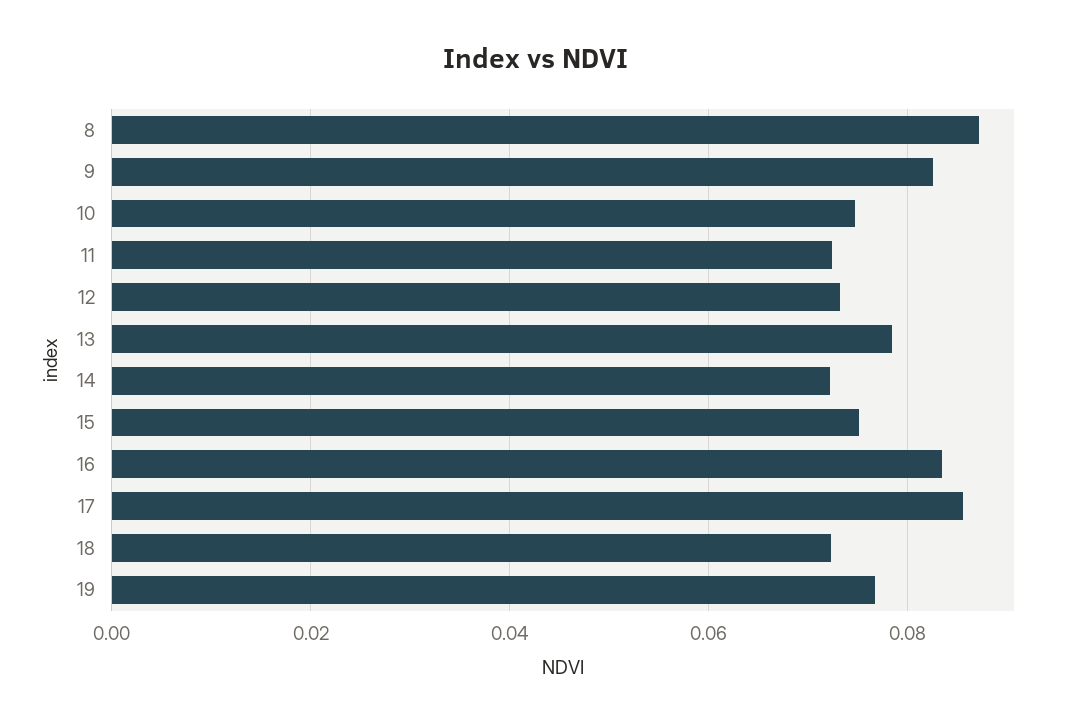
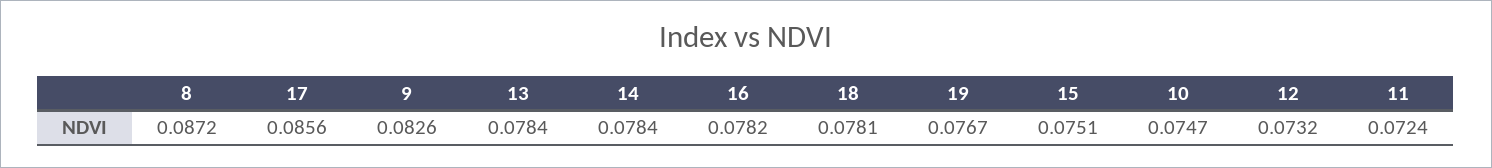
  {
    "8": 0.0872,
    "9": 0.0826,
    "10": 0.0747,
    "11": 0.0724,
    "12": 0.0732,
    "13": 0.0784,
-   "14": 0.072,
+   "14": 0.0784,
    "15": 0.0751,
-   "16": 0.084,
+   "16": 0.0782,
    "17": 0.0856,
-   "18": 0.072,
+   "18": 0.0781,
    "19": 0.0767
  }

